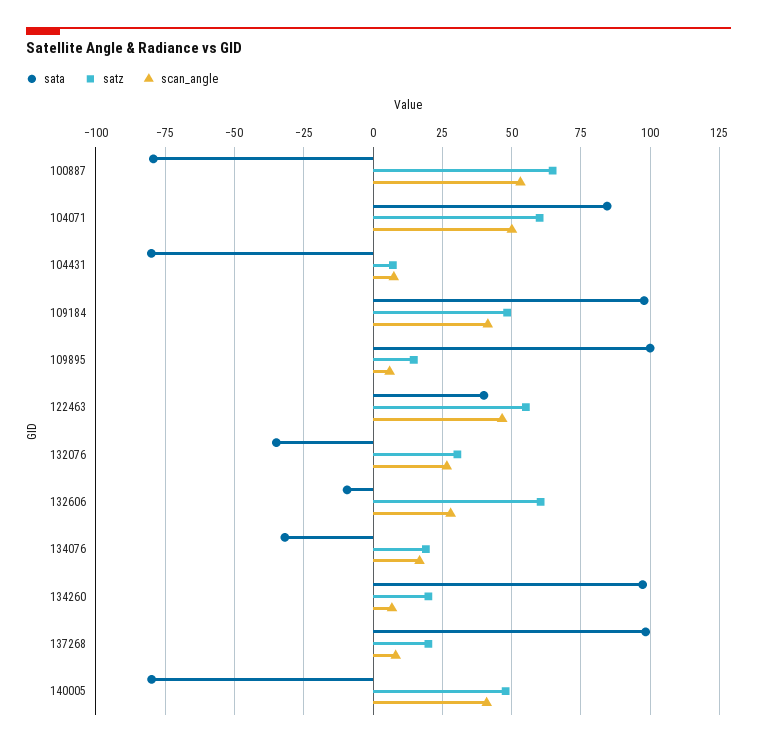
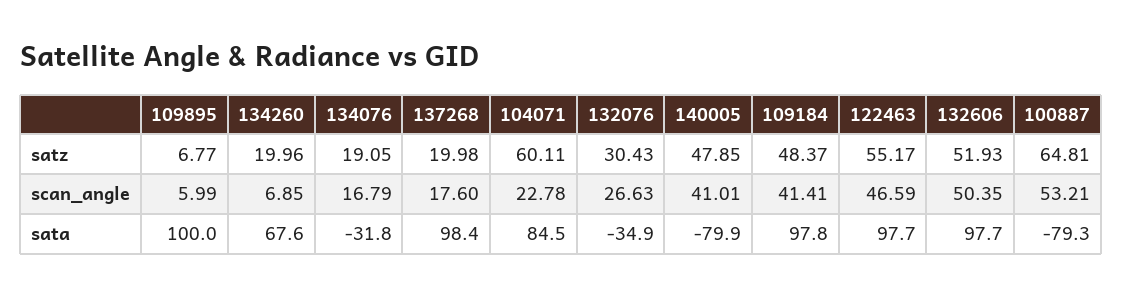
  {
    "sata": {
      "100887": -79.3,
      "104071": 84.5,
-     "104431": -80,
      "109184": 97.8,
      "109895": 100,
-     "122463": 40,
+     "122463": 97.7,
      "132076": -34.9,
-     "132606": -10,
+     "132606": 97.7,
      "134076": -31.8,
-     "134260": 97.5,
+     "134260": 67.6,
      "137268": 98.4,
      "140005": -79.9
    },
    "satz": {
      "100887": 64.81,
      "104071": 60.11,
-     "104431": 7.5,
      "109184": 48.37,
-     "109895": 15,
+     "109895": 6.77,
      "122463": 55.17,
      "132076": 30.43,
-     "132606": 60,
+     "132606": 51.93,
      "134076": 19.05,
      "134260": 19.96,
      "137268": 19.98,
      "140005": 47.85
    },
    "scan_angle": {
      "100887": 53.21,
-     "104071": 50,
+     "104071": 22.78,
-     "104431": 7.5,
      "109184": 41.41,
      "109895": 5.99,
      "122463": 46.59,
      "132076": 26.63,
-     "132606": 27.5,
+     "132606": 50.35,
      "134076": 16.79,
      "134260": 6.85,
-     "137268": 7.5,
+     "137268": 17.6,
      "140005": 41.01
    }
  }

